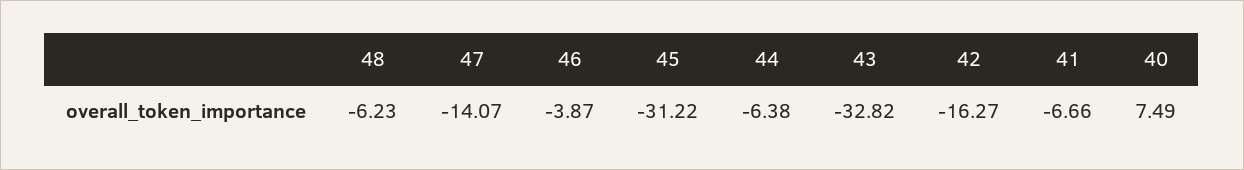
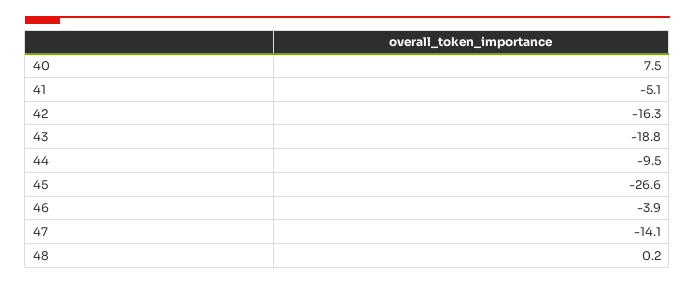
  {
-   "48": -6.23,
+   "48": 0.2,
    "47": -14.07,
    "46": -3.87,
-   "45": -31.22,
+   "45": -26.6,
-   "44": -6.38,
+   "44": -9.5,
-   "43": -32.82,
+   "43": -18.8,
    "42": -16.27,
-   "41": -6.66,
+   "41": -5.1,
    "40": 7.49
  }

